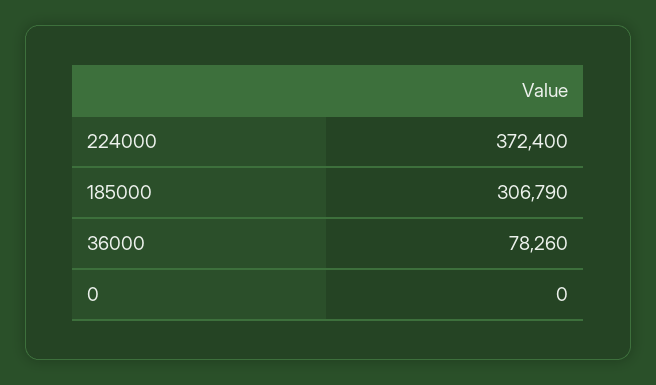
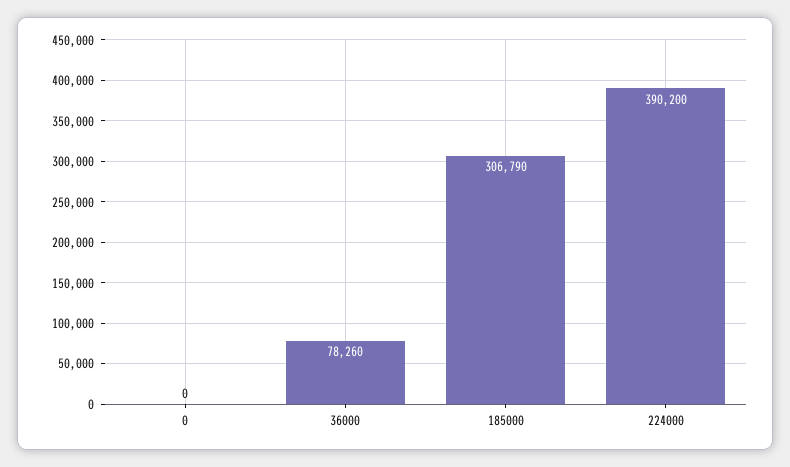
  {
-   "224000": 372400,
+   "224000": 390200,
    "185000": 306790,
    "36000": 78260,
    "0": 0
  }

